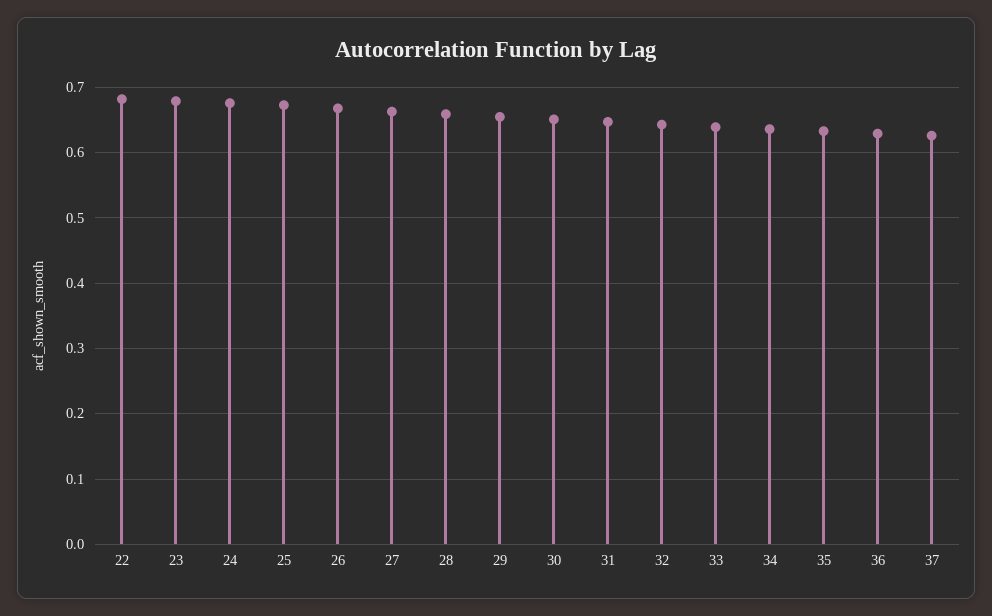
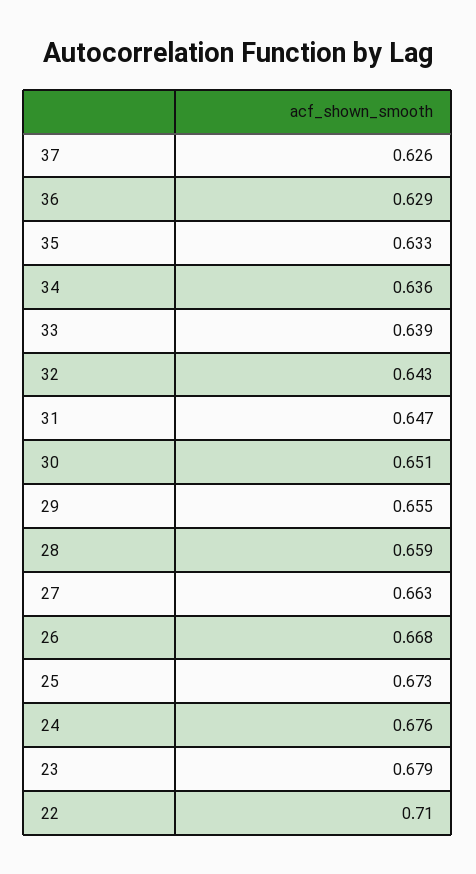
  {
-   "22": 0.68,
+   "22": 0.71,
    "23": 0.679,
    "24": 0.676,
    "25": 0.673,
    "26": 0.668,
    "27": 0.663,
    "28": 0.659,
    "29": 0.655,
    "30": 0.651,
    "31": 0.647,
    "32": 0.643,
    "33": 0.639,
    "34": 0.636,
    "35": 0.633,
    "36": 0.629,
    "37": 0.626
  }

